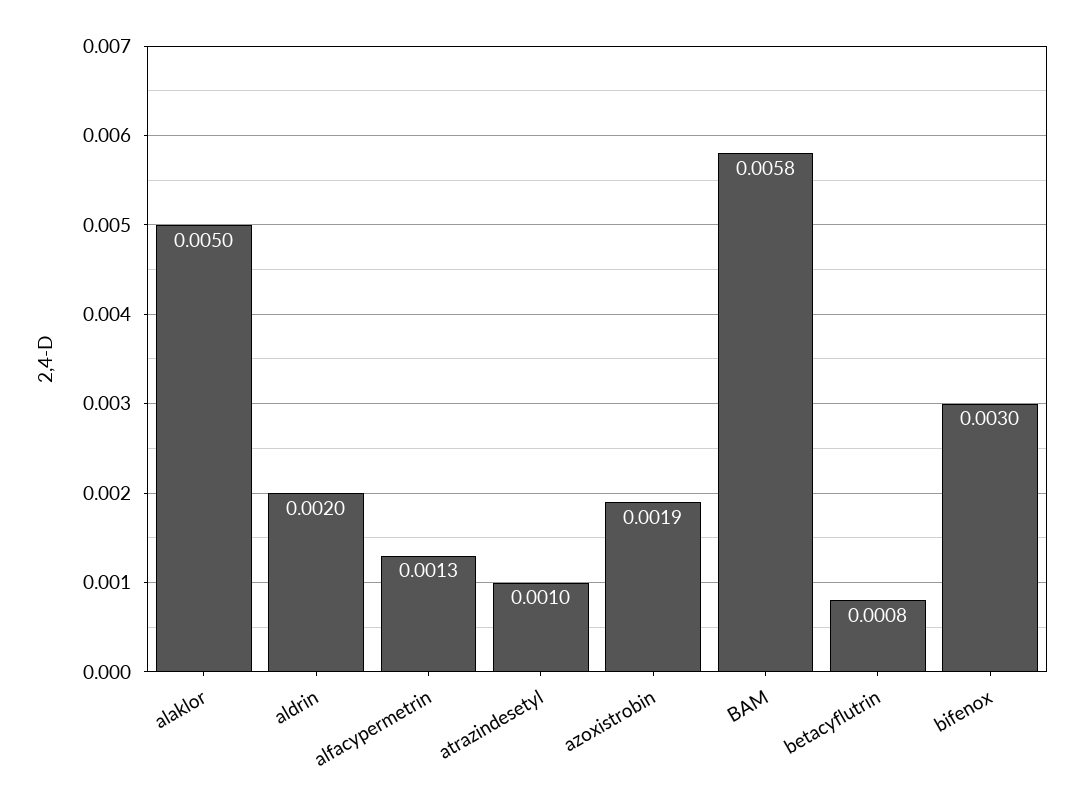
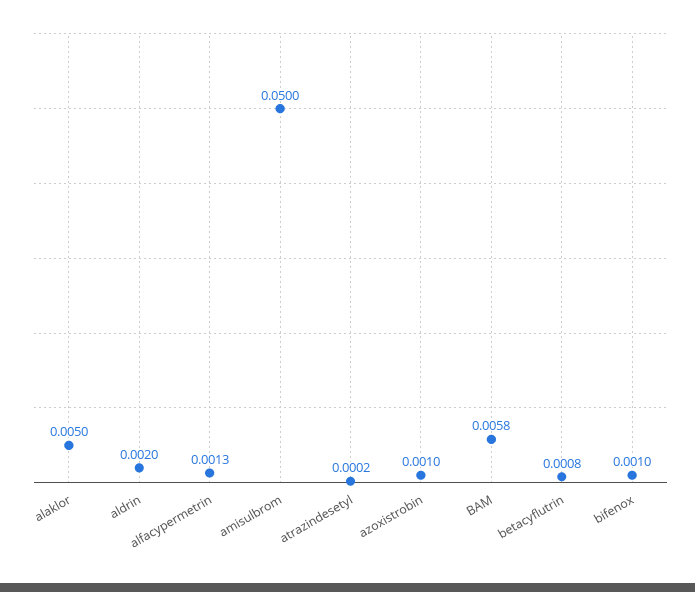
  {
    "alaklor": 0.005,
    "aldrin": 0.002,
    "alfacypermetrin": 0.0013,
-   "atrazindesetyl": 0.001,
+   "atrazindesetyl": 0.0002,
-   "azoxistrobin": 0.0019,
+   "azoxistrobin": 0.001,
    "BAM": 0.0058,
    "betacyflutrin": 0.0008,
-   "bifenox": 0.003
+   "bifenox": 0.001,
+   "amisulbrom": 0.05
  }

